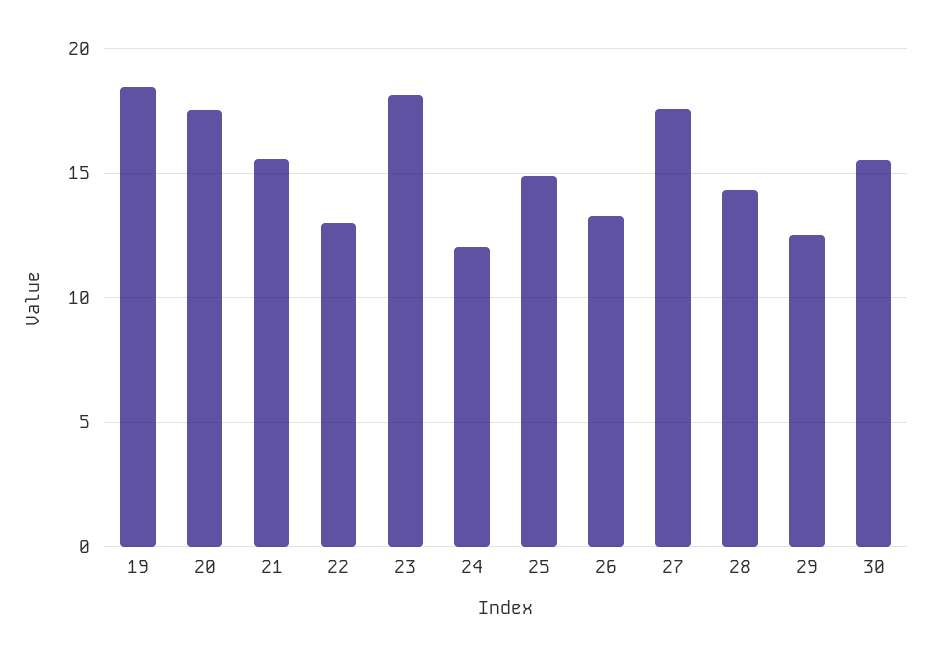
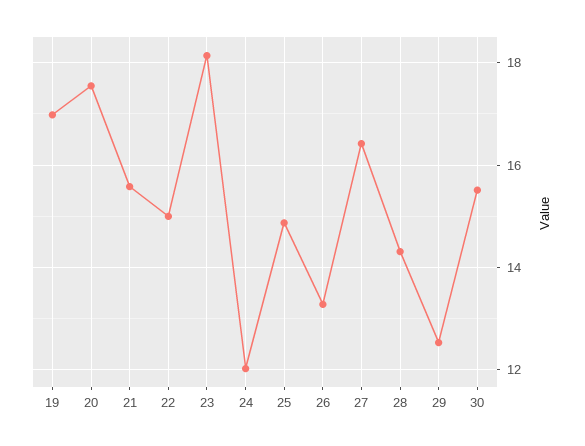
  {
-   "19": 18.5,
+   "19": 17,
    "20": 17.6,
    "21": 15.6,
-   "22": 13,
+   "22": 15,
    "23": 18.2,
    "24": 12,
    "25": 14.8,
    "26": 13.2,
-   "27": 17.5,
+   "27": 16.4,
    "28": 14.4,
    "29": 12.6,
    "30": 15.6
  }

